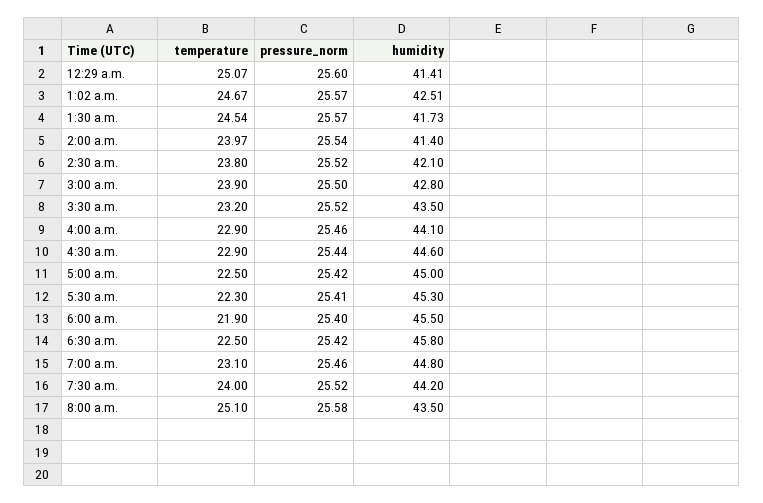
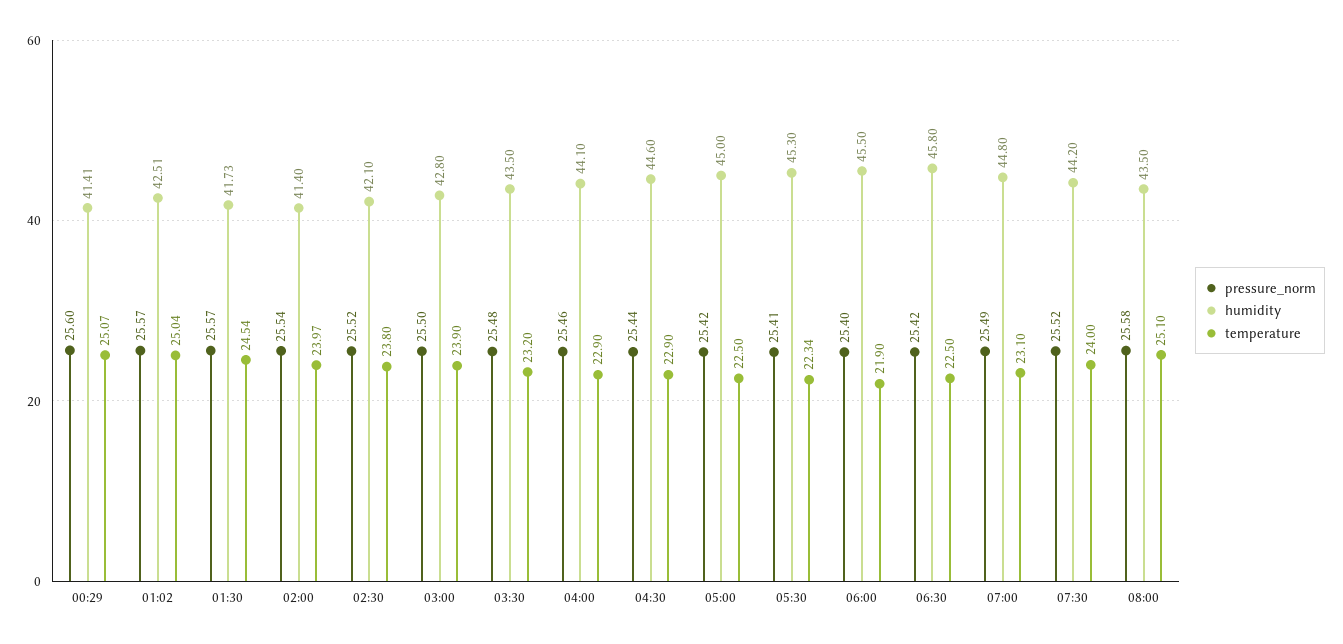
  {
    "temperature": {
      "12:29 a.m.": 25.07,
-     "1:02 a.m.": 24.67,
+     "1:02 a.m.": 25.04,
      "1:30 a.m.": 24.54,
      "2:00 a.m.": 23.97,
      "2:30 a.m.": 23.8,
      "3:00 a.m.": 23.9,
      "3:30 a.m.": 23.2,
      "4:00 a.m.": 22.9,
      "4:30 a.m.": 22.9,
      "5:00 a.m.": 22.5,
-     "5:30 a.m.": 22.3,
+     "5:30 a.m.": 22.34,
      "6:00 a.m.": 21.9,
      "6:30 a.m.": 22.5,
      "7:00 a.m.": 23.1,
      "7:30 a.m.": 24,
      "8:00 a.m.": 25.1
    },
    "pressure_norm": {
      "12:29 a.m.": 25.6,
      "1:02 a.m.": 25.57,
      "1:30 a.m.": 25.57,
      "2:00 a.m.": 25.54,
      "2:30 a.m.": 25.52,
      "3:00 a.m.": 25.5,
-     "3:30 a.m.": 25.52,
+     "3:30 a.m.": 25.48,
      "4:00 a.m.": 25.46,
      "4:30 a.m.": 25.44,
      "5:00 a.m.": 25.42,
      "5:30 a.m.": 25.41,
      "6:00 a.m.": 25.4,
      "6:30 a.m.": 25.42,
-     "7:00 a.m.": 25.46,
+     "7:00 a.m.": 25.49,
      "7:30 a.m.": 25.52,
      "8:00 a.m.": 25.58
    },
    "humidity": {
      "12:29 a.m.": 41.41,
      "1:02 a.m.": 42.51,
      "1:30 a.m.": 41.73,
      "2:00 a.m.": 41.4,
      "2:30 a.m.": 42.1,
      "3:00 a.m.": 42.8,
      "3:30 a.m.": 43.5,
      "4:00 a.m.": 44.1,
      "4:30 a.m.": 44.6,
      "5:00 a.m.": 45,
      "5:30 a.m.": 45.3,
      "6:00 a.m.": 45.5,
      "6:30 a.m.": 45.8,
      "7:00 a.m.": 44.8,
      "7:30 a.m.": 44.2,
      "8:00 a.m.": 43.5
    }
  }

